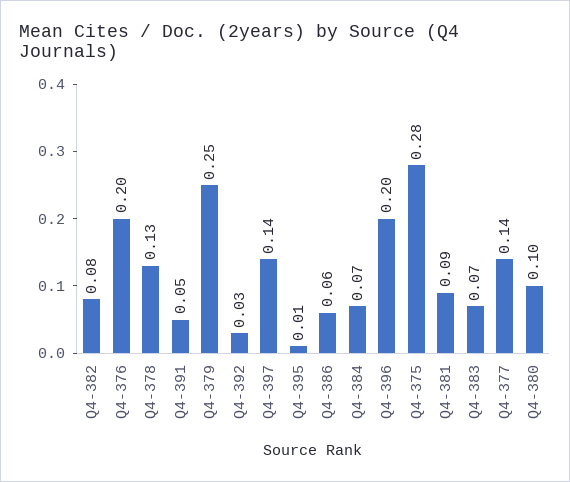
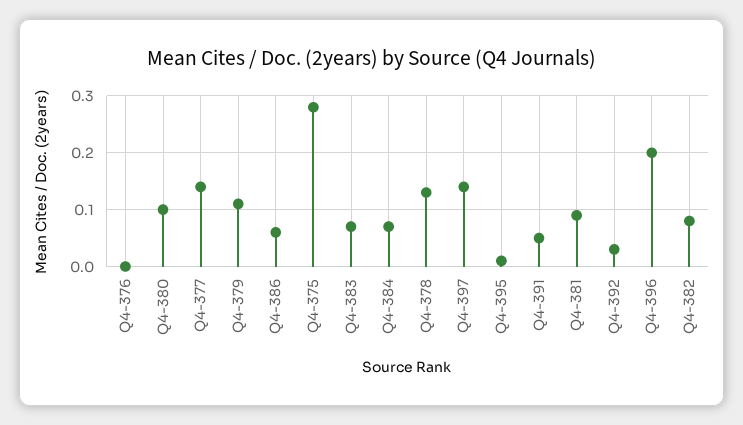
  {
    "Q4-382": 0.08,
-   "Q4-376": 0.2,
+   "Q4-376": 0,
    "Q4-378": 0.13,
    "Q4-391": 0.05,
-   "Q4-379": 0.25,
+   "Q4-379": 0.1,
    "Q4-392": 0.03,
    "Q4-397": 0.14,
    "Q4-395": 0.01,
    "Q4-386": 0.06,
    "Q4-384": 0.07,
    "Q4-396": 0.2,
    "Q4-375": 0.28,
    "Q4-381": 0.09,
    "Q4-383": 0.07,
    "Q4-377": 0.14,
    "Q4-380": 0.1
  }

